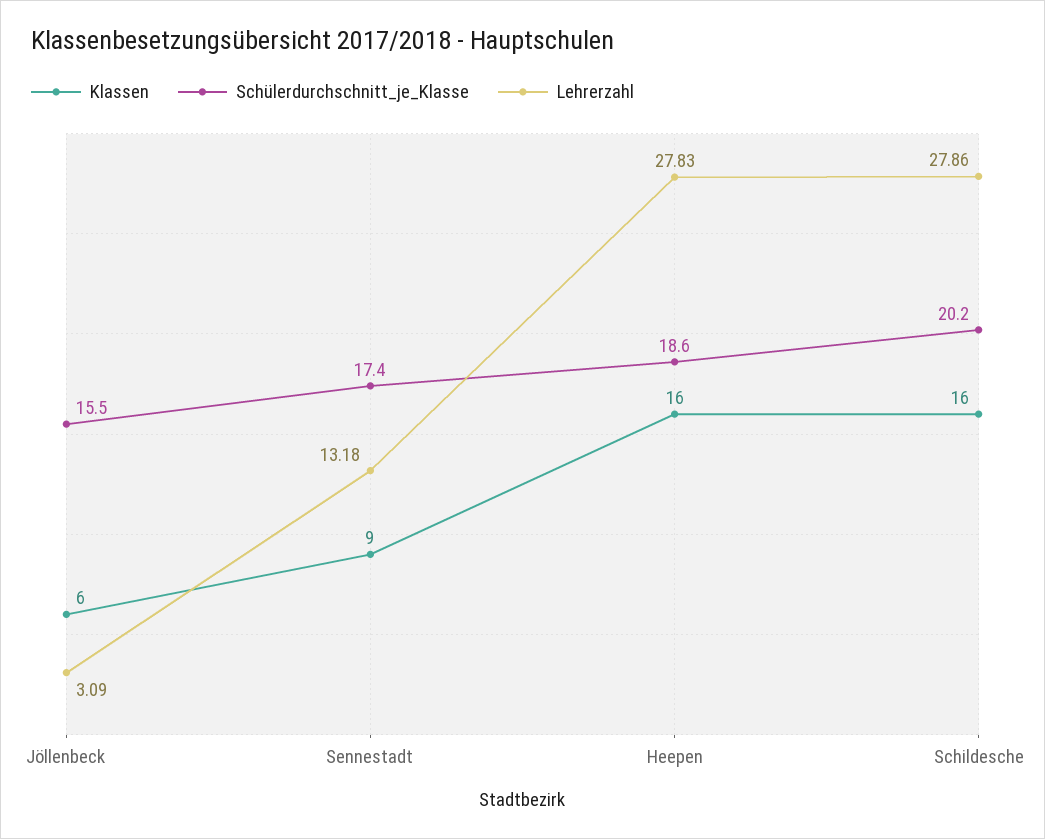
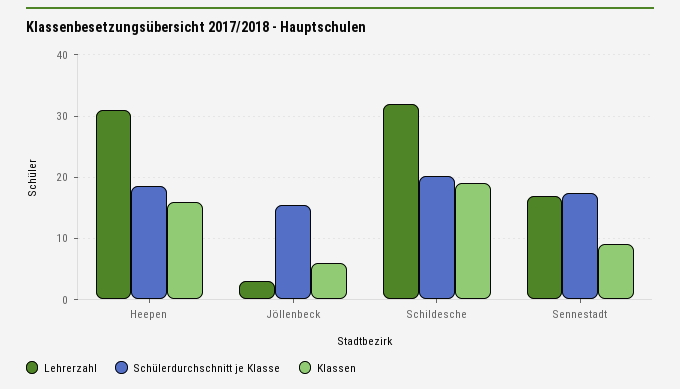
  {
    "Klassen": {
      "Jöllenbeck": 6,
      "Sennestadt": 9,
      "Heepen": 16,
-     "Schildesche": 16
+     "Schildesche": 19
    },
    "Schülerdurchschnitt_je_Klasse": {
      "Jöllenbeck": 15.5,
      "Sennestadt": 17.4,
      "Heepen": 18.6,
      "Schildesche": 20.2
    },
    "Lehrerzahl": {
      "Jöllenbeck": 3.09,
-     "Sennestadt": 13.18,
+     "Sennestadt": 17,
-     "Heepen": 27.83,
+     "Heepen": 31,
-     "Schildesche": 27.86
+     "Schildesche": 32
    }
  }

